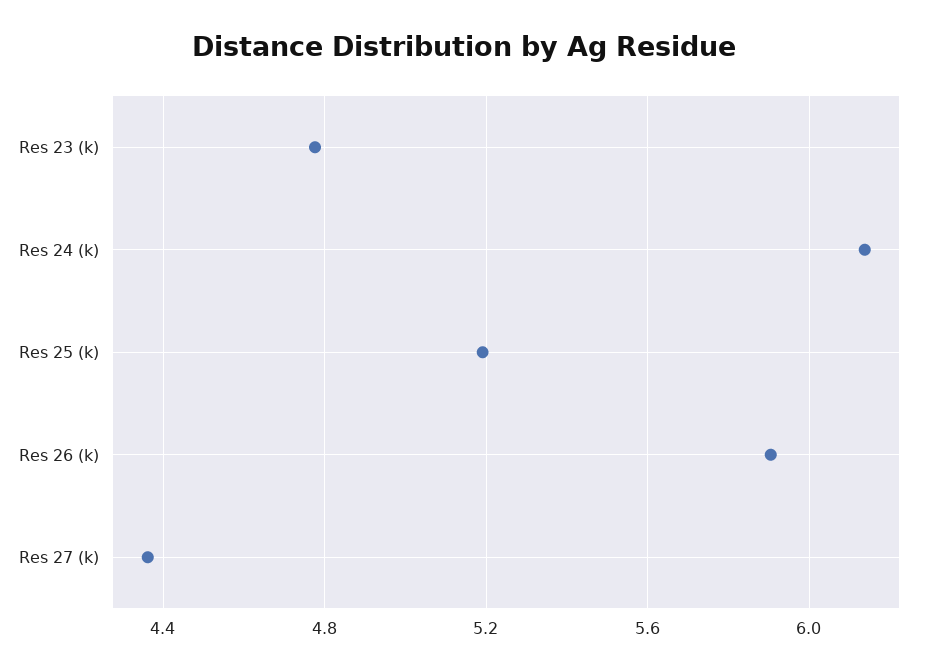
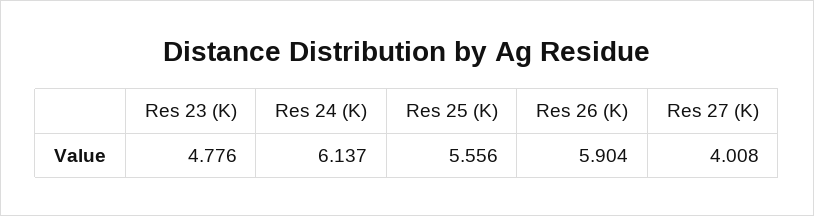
  {
    "Res 23 (k)": 4.776,
    "Res 24 (k)": 6.137,
-   "Res 25 (k)": 5.2,
+   "Res 25 (k)": 5.556,
    "Res 26 (k)": 5.904,
-   "Res 27 (k)": 4.35
+   "Res 27 (k)": 4.008
  }

